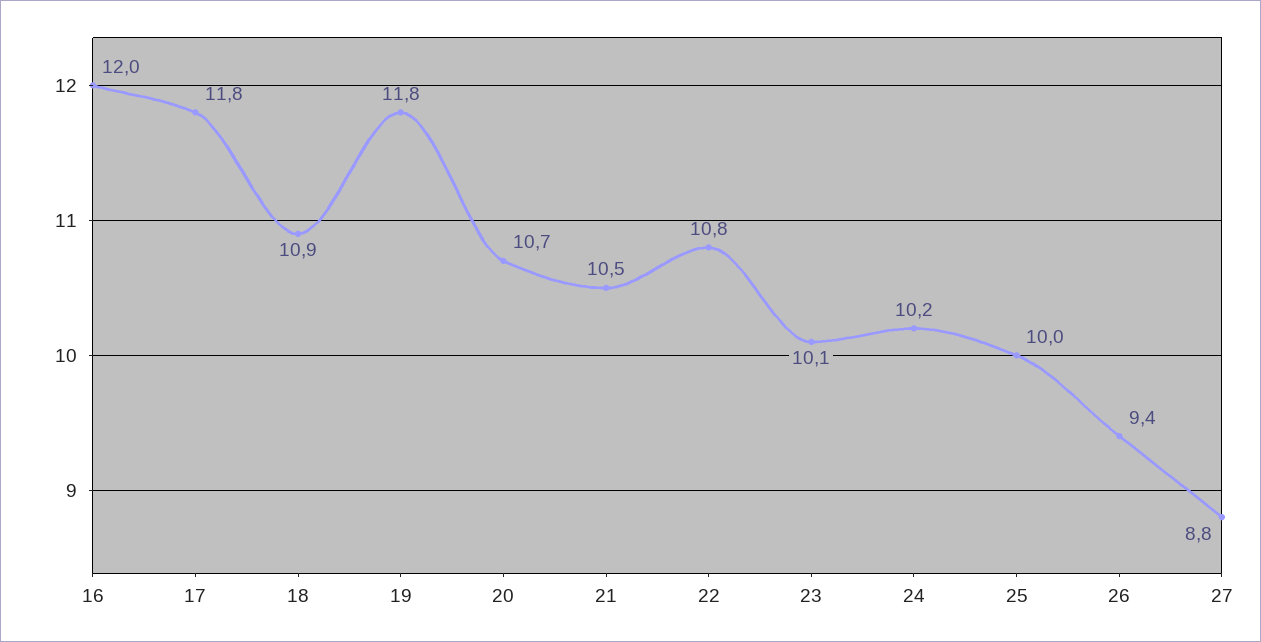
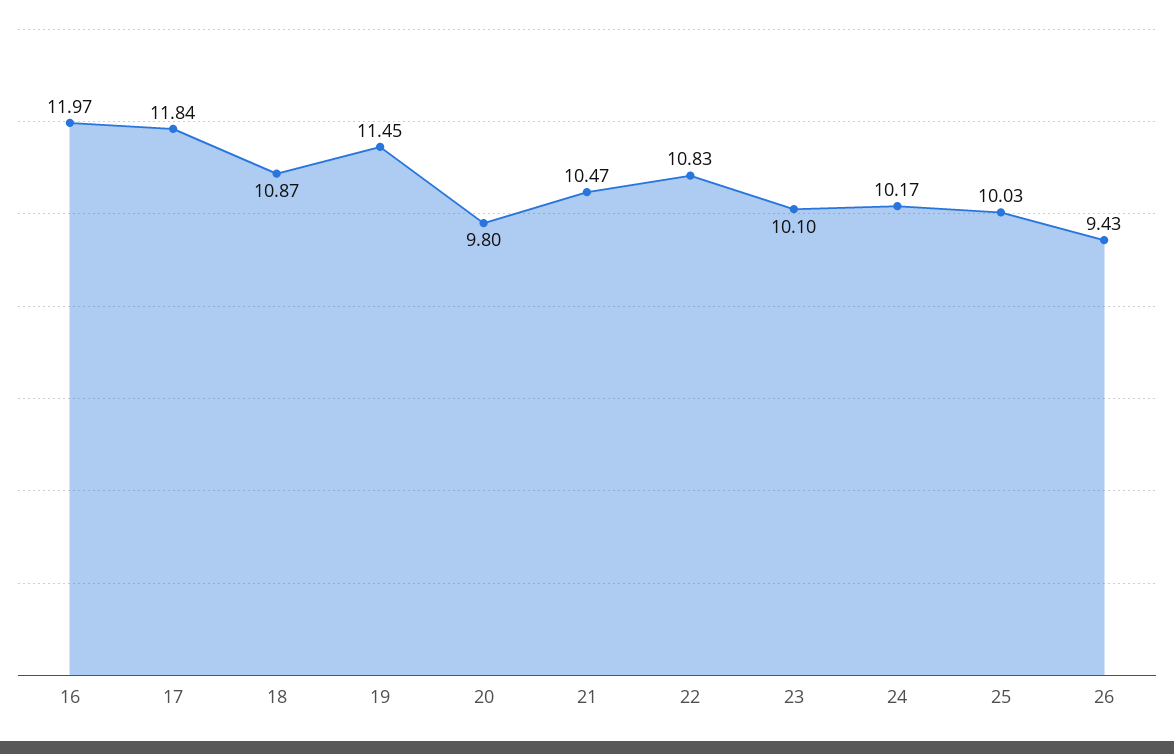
  {
    "16": 11.97,
    "17": 11.84,
    "18": 10.87,
-   "19": 11.8,
+   "19": 11.45,
-   "20": 10.7,
+   "20": 9.8,
    "21": 10.47,
    "22": 10.83,
    "23": 10.1,
    "24": 10.17,
    "25": 10.03,
-   "26": 9.43,
+   "26": 9.43
-   "27": 8.8
  }

